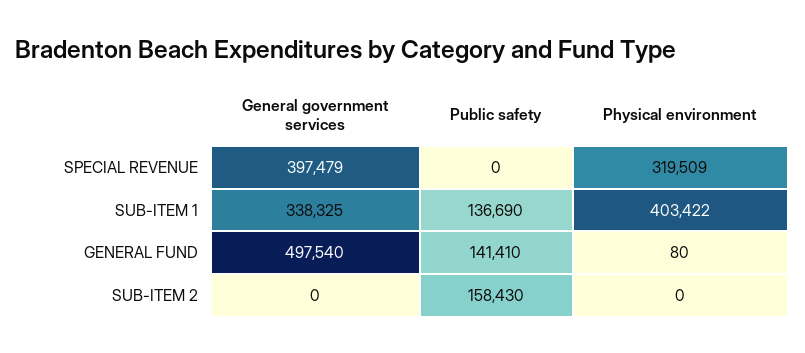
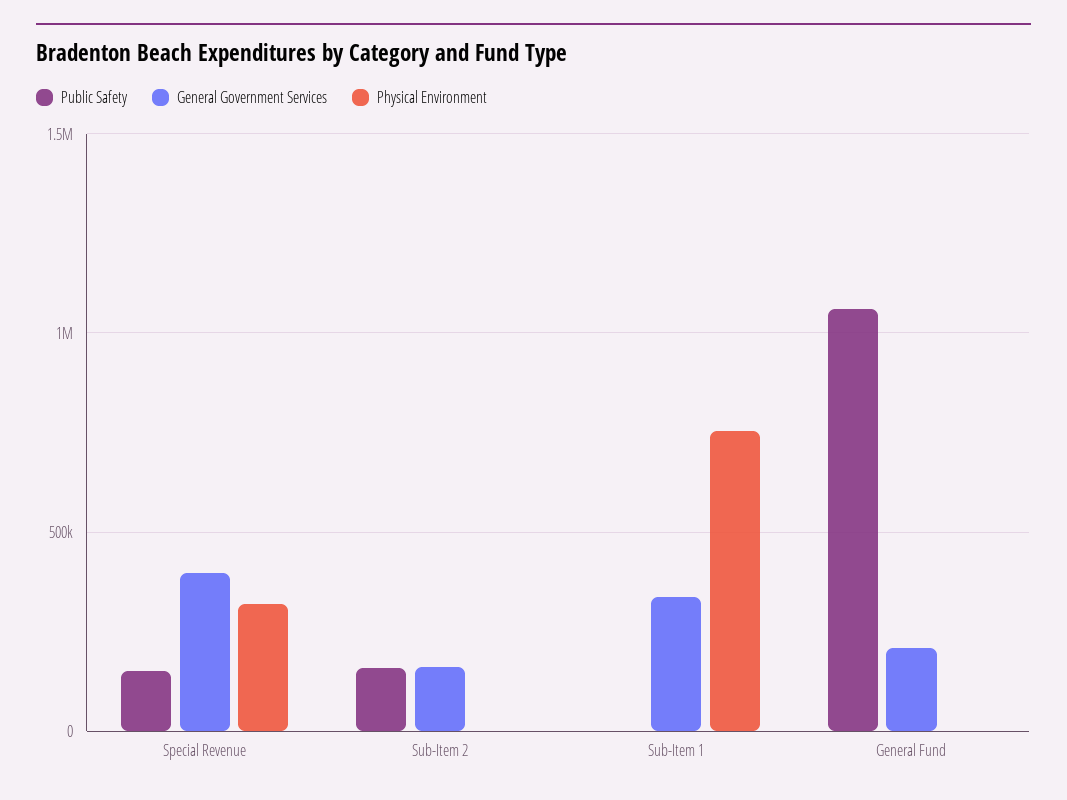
  {
    "General government services": {
      "SPECIAL REVENUE": 397479,
      "SUB-ITEM 1": 338325,
-     "GENERAL FUND": 497540,
+     "GENERAL FUND": 200000,
-     "SUB-ITEM 2": 0
+     "SUB-ITEM 2": 150000
    },
    "Public safety": {
-     "SPECIAL REVENUE": 0,
+     "SPECIAL REVENUE": 150000,
-     "SUB-ITEM 1": 136690,
+     "SUB-ITEM 1": 0,
-     "GENERAL FUND": 141410,
+     "GENERAL FUND": 1050000,
      "SUB-ITEM 2": 158430
    },
    "Physical environment": {
      "SPECIAL REVENUE": 319509,
-     "SUB-ITEM 1": 403422,
+     "SUB-ITEM 1": 750000,
      "GENERAL FUND": 80,
      "SUB-ITEM 2": 0
    }
  }

